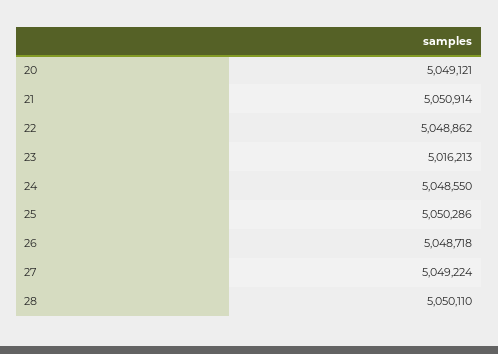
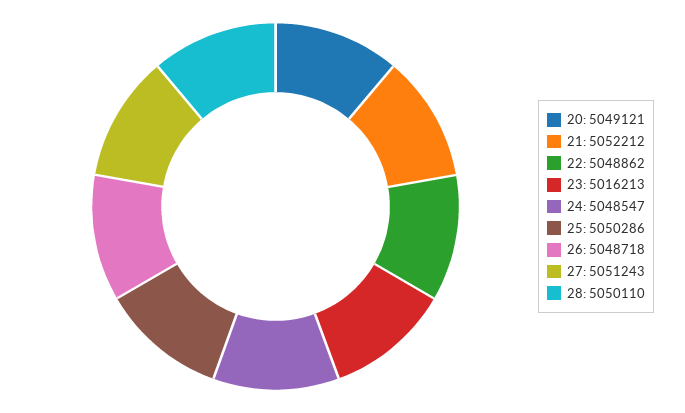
  {
    "20": 5049121,
-   "21": 5050914,
+   "21": 5052212,
    "22": 5048862,
    "23": 5016213,
-   "24": 5048550,
+   "24": 5048547,
    "25": 5050286,
    "26": 5048718,
-   "27": 5049224,
+   "27": 5051243,
    "28": 5050110
  }

